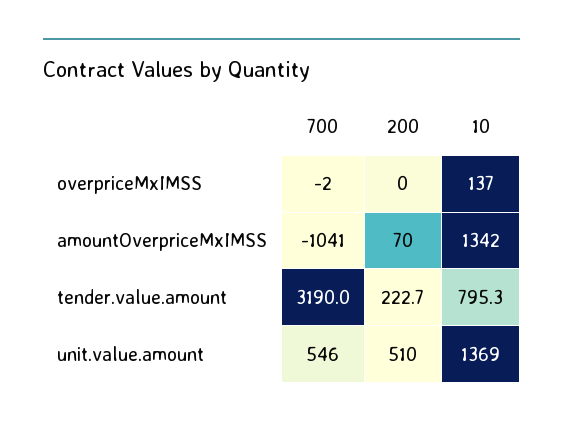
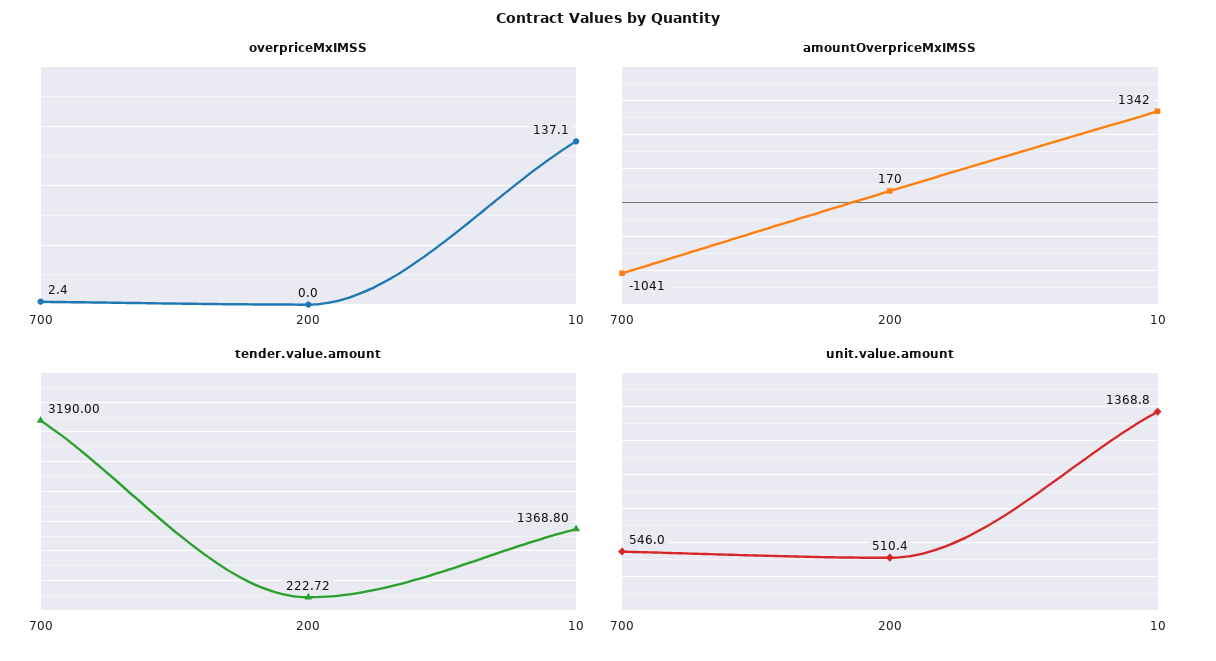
  {
    "overpriceMxIMSS": {
-     "700": -2,
+     "700": 2.4,
      "200": 0,
      "10": 137.1
    },
    "amountOverpriceMxIMSS": {
      "700": -1041,
-     "200": 70,
+     "200": 170,
      "10": 1342
    },
    "tender.value.amount": {
      "700": 3190,
      "200": 222.72,
-     "10": 795.3
+     "10": 1368.8
    },
    "unit.value.amount": {
      "700": 546,
      "200": 510.4,
      "10": 1368.8
    }
  }

